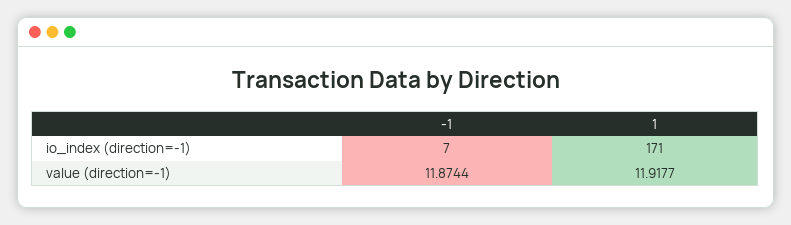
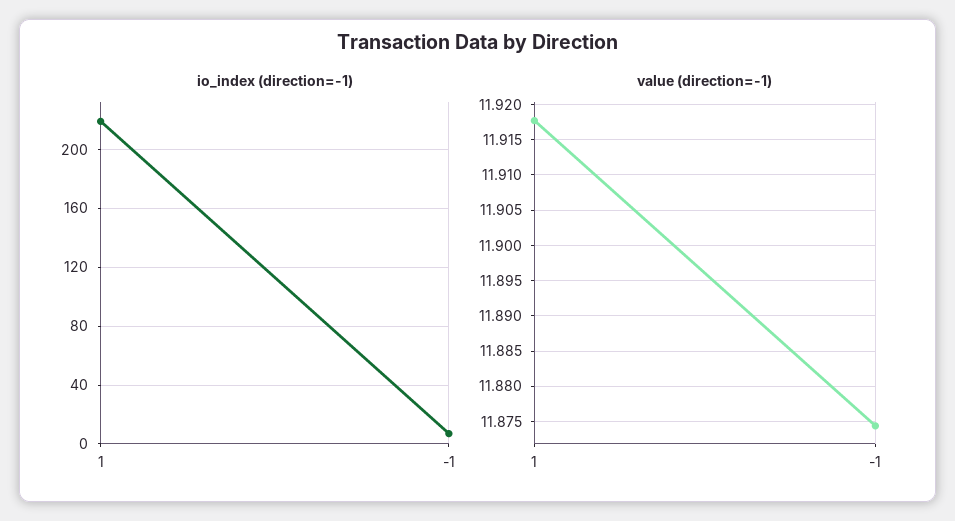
  {
    "io_index (direction=-1)": {
      "-1": 7,
-     "1": 171
+     "1": 220
    },
    "value (direction=-1)": {
      "-1": 11.8744,
      "1": 11.9177
    }
  }

